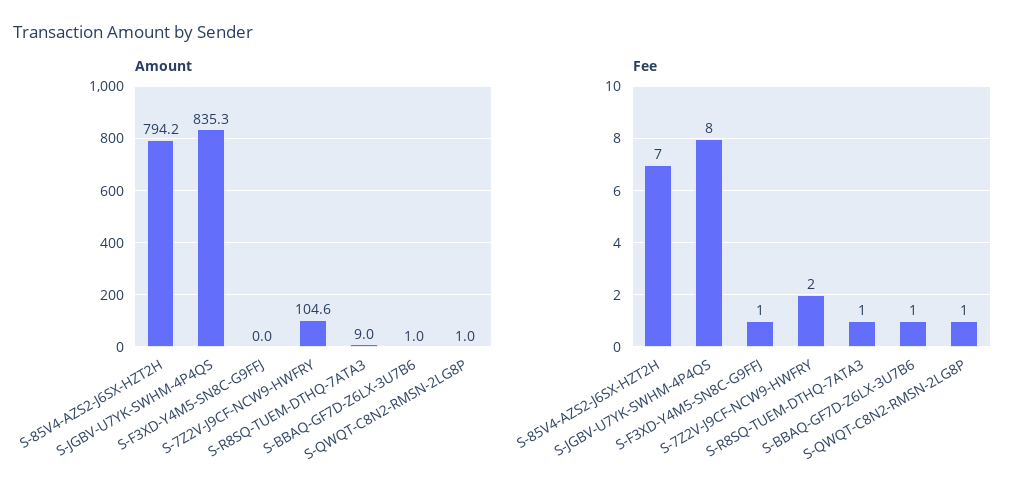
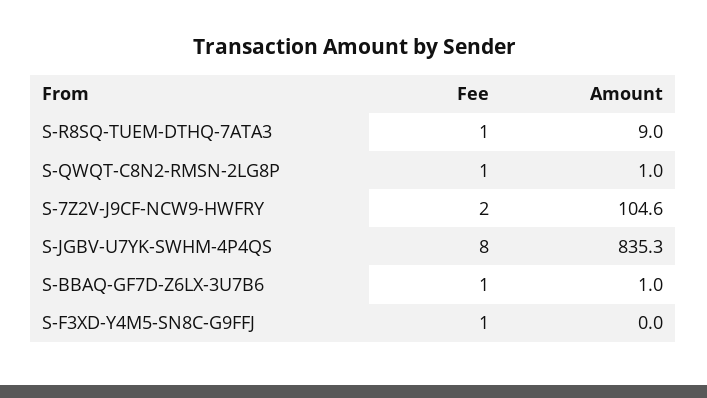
  {
    "Amount": {
-     "S-85V4-AZS2-J6SX-HZT2H": 794.2,
      "S-JGBV-U7YK-SWHM-4P4QS": 835.3,
      "S-F3XD-Y4M5-SN8C-G9FFJ": 0,
      "S-7Z2V-J9CF-NCW9-HWFRY": 104.6,
      "S-R8SQ-TUEM-DTHQ-7ATA3": 9,
      "S-BBAQ-GF7D-Z6LX-3U7B6": 1,
      "S-QWQT-C8N2-RMSN-2LG8P": 1
    },
    "Fee": {
-     "S-85V4-AZS2-J6SX-HZT2H": 7,
      "S-JGBV-U7YK-SWHM-4P4QS": 8,
      "S-F3XD-Y4M5-SN8C-G9FFJ": 1,
      "S-7Z2V-J9CF-NCW9-HWFRY": 2,
      "S-R8SQ-TUEM-DTHQ-7ATA3": 1,
      "S-BBAQ-GF7D-Z6LX-3U7B6": 1,
      "S-QWQT-C8N2-RMSN-2LG8P": 1
    }
  }

